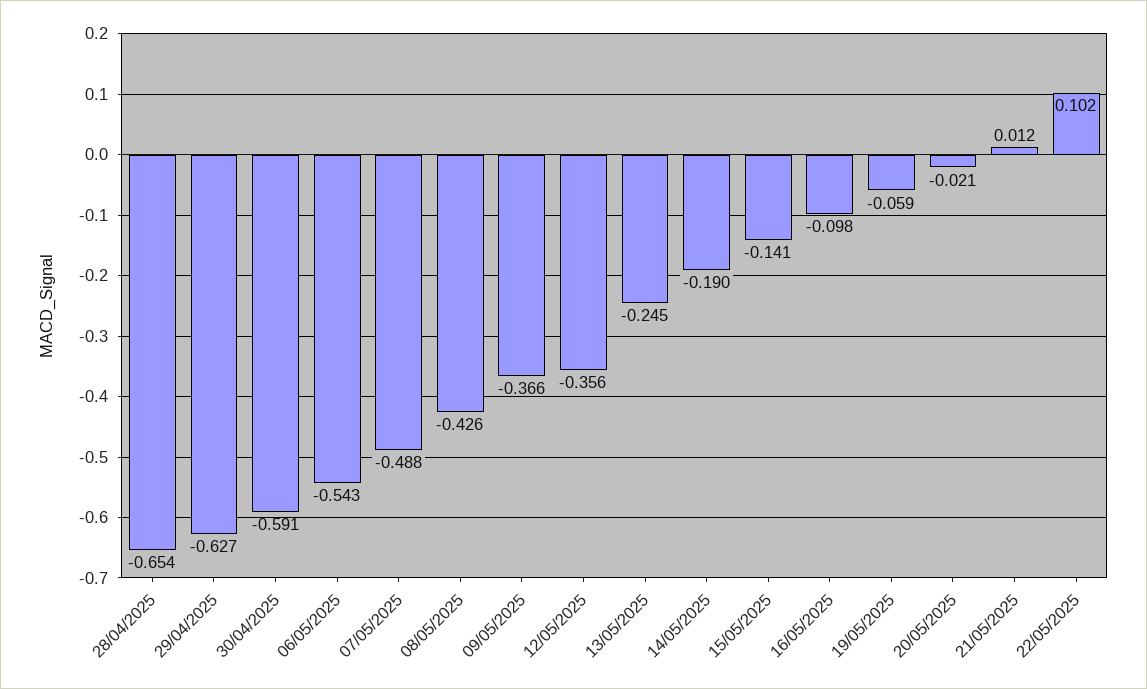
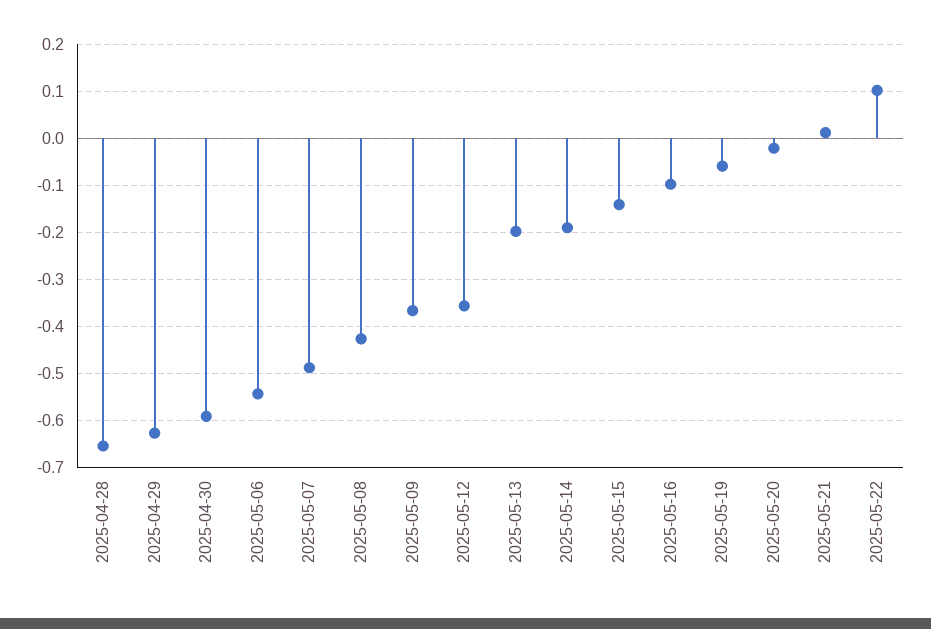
  {
    "28/04/2025": -0.654,
    "29/04/2025": -0.627,
    "30/04/2025": -0.591,
    "06/05/2025": -0.543,
    "07/05/2025": -0.488,
    "08/05/2025": -0.426,
    "09/05/2025": -0.366,
    "12/05/2025": -0.356,
-   "13/05/2025": -0.245,
+   "13/05/2025": -0.2,
    "14/05/2025": -0.19,
    "15/05/2025": -0.141,
    "16/05/2025": -0.098,
    "19/05/2025": -0.059,
    "20/05/2025": -0.021,
    "21/05/2025": 0.012,
    "22/05/2025": 0.102
  }

